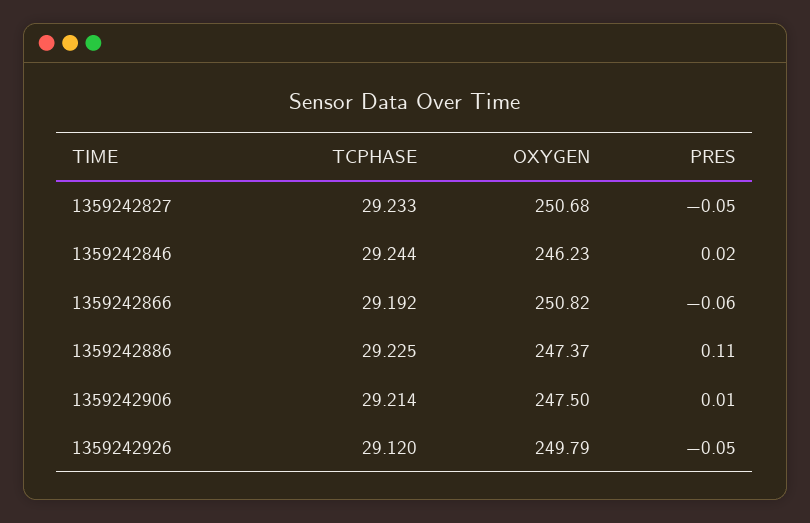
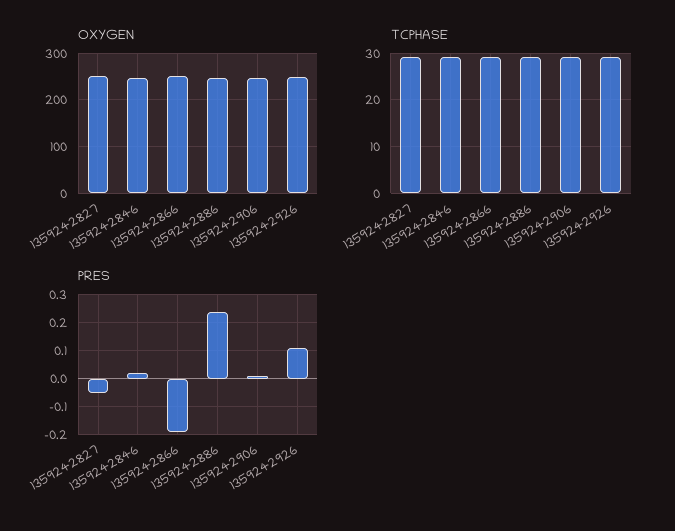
  {
    "TCPHASE": {
      "1359242827": 29.233,
      "1359242846": 29.244,
      "1359242866": 29.192,
      "1359242886": 29.225,
      "1359242906": 29.214,
      "1359242926": 29.12
    },
    "OXYGEN": {
      "1359242827": 250.68,
      "1359242846": 246.23,
      "1359242866": 250.82,
      "1359242886": 247.37,
      "1359242906": 247.5,
      "1359242926": 249.79
    },
    "PRES": {
      "1359242827": -0.05,
      "1359242846": 0.02,
-     "1359242866": -0.06,
+     "1359242866": -0.2,
-     "1359242886": 0.11,
+     "1359242886": 0.25,
      "1359242906": 0.01,
-     "1359242926": -0.05
+     "1359242926": 0.1
    }
  }

